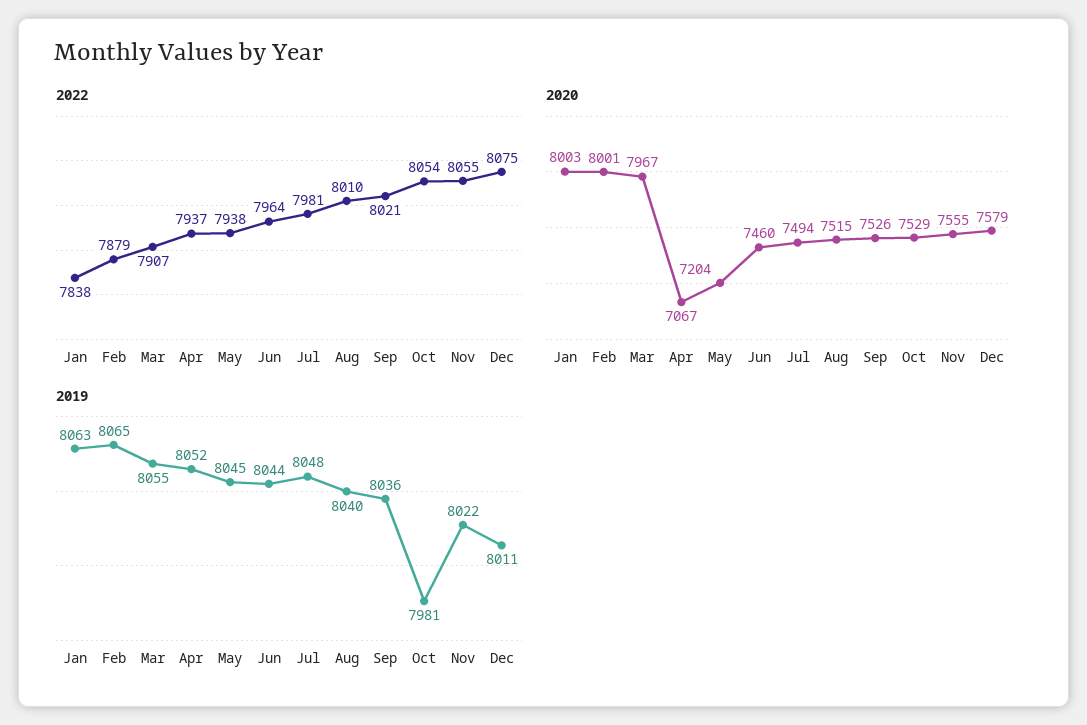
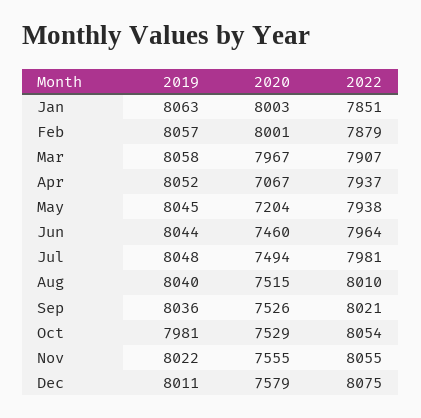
  {
    "2022": {
-     "Jan": 7838,
+     "Jan": 7851,
      "Feb": 7879,
      "Mar": 7907,
      "Apr": 7937,
      "May": 7938,
      "Jun": 7964,
      "Jul": 7981,
      "Aug": 8010,
      "Sep": 8021,
      "Oct": 8054,
      "Nov": 8055,
      "Dec": 8075
    },
    "2020": {
      "Jan": 8003,
      "Feb": 8001,
      "Mar": 7967,
      "Apr": 7067,
      "May": 7204,
      "Jun": 7460,
      "Jul": 7494,
      "Aug": 7515,
      "Sep": 7526,
      "Oct": 7529,
      "Nov": 7555,
      "Dec": 7579
    },
    "2019": {
      "Jan": 8063,
-     "Feb": 8065,
+     "Feb": 8057,
-     "Mar": 8055,
+     "Mar": 8058,
      "Apr": 8052,
      "May": 8045,
      "Jun": 8044,
      "Jul": 8048,
      "Aug": 8040,
      "Sep": 8036,
      "Oct": 7981,
      "Nov": 8022,
      "Dec": 8011
    }
  }

